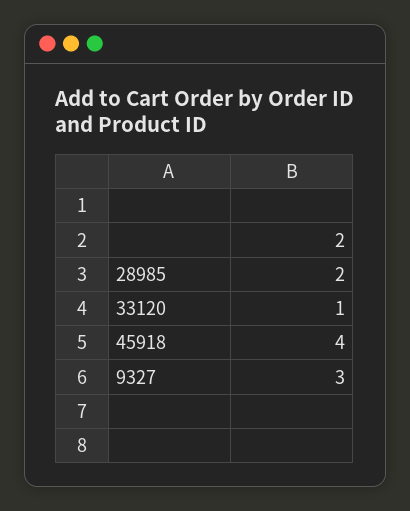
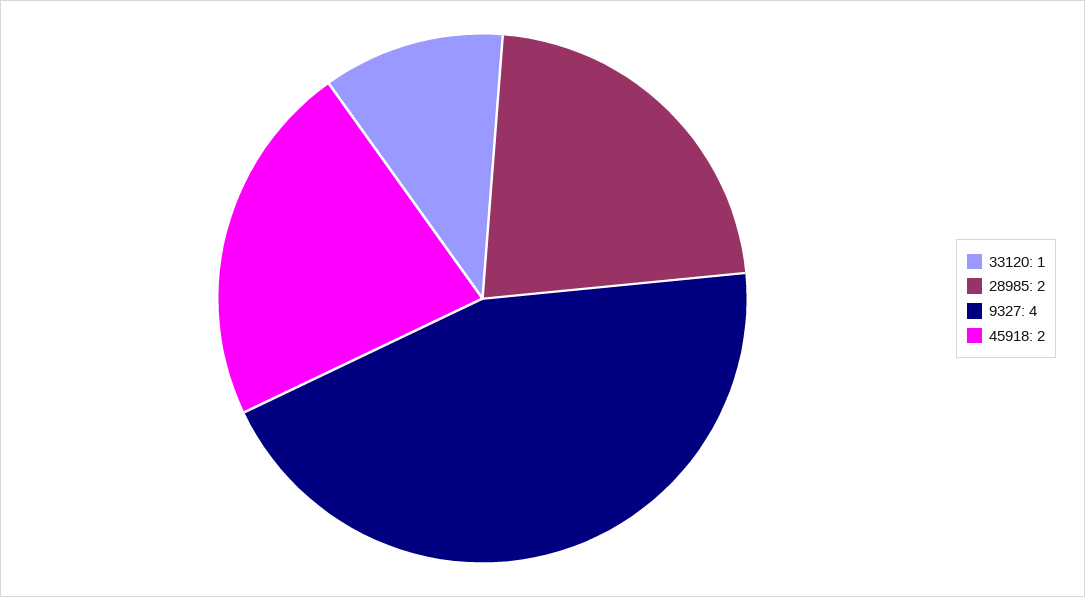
  {
    "28985": 2,
    "33120": 1,
-   "45918": 4,
+   "45918": 2,
-   "9327": 3
+   "9327": 4
  }

